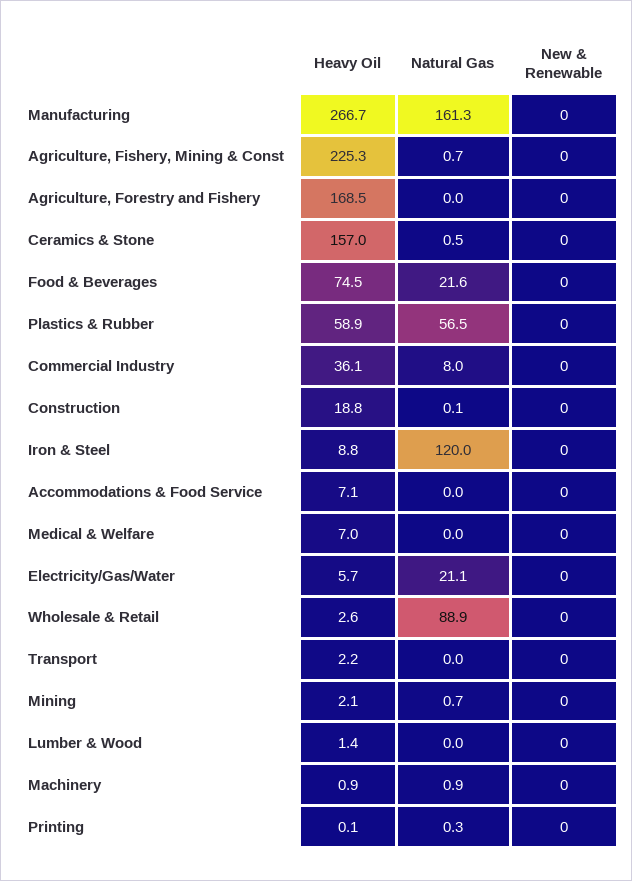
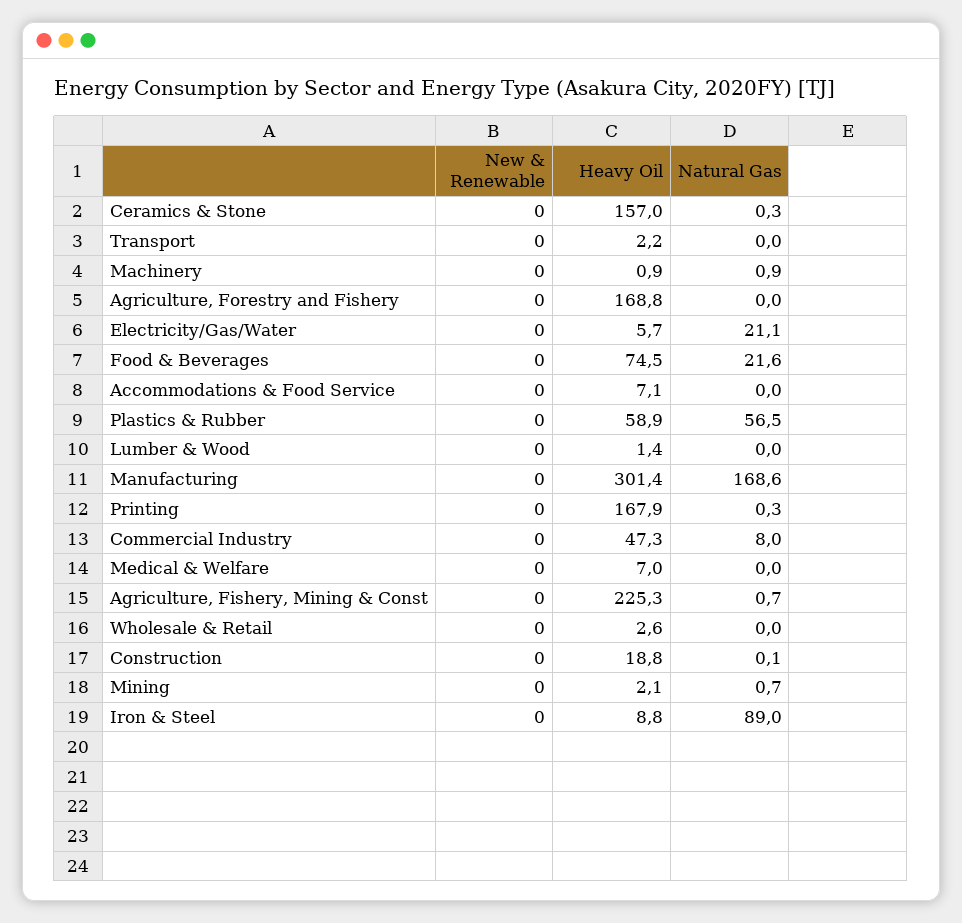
  {
    "Heavy Oil": {
-     "Manufacturing": 266.7,
+     "Manufacturing": 301.4,
      "Agriculture, Fishery, Mining & Const": 225.3,
-     "Agriculture, Forestry and Fishery": 168.5,
+     "Agriculture, Forestry and Fishery": 168.8,
      "Ceramics & Stone": 157,
      "Food & Beverages": 74.5,
      "Plastics & Rubber": 58.9,
-     "Commercial Industry": 36.1,
+     "Commercial Industry": 47.3,
      "Construction": 18.8,
      "Iron & Steel": 8.8,
      "Accommodations & Food Service": 7.1,
      "Medical & Welfare": 7,
      "Electricity/Gas/Water": 5.7,
      "Wholesale & Retail": 2.6,
      "Transport": 2.2,
      "Mining": 2.1,
      "Lumber & Wood": 1.4,
      "Machinery": 0.9,
-     "Printing": 0.1
+     "Printing": 167.9
    },
    "Natural Gas": {
-     "Manufacturing": 161.3,
+     "Manufacturing": 168.6,
      "Agriculture, Fishery, Mining & Const": 0.7,
      "Agriculture, Forestry and Fishery": 0,
-     "Ceramics & Stone": 0.5,
+     "Ceramics & Stone": 0.3,
      "Food & Beverages": 21.6,
      "Plastics & Rubber": 56.5,
      "Commercial Industry": 8,
      "Construction": 0.1,
-     "Iron & Steel": 120,
+     "Iron & Steel": 89,
      "Accommodations & Food Service": 0,
      "Medical & Welfare": 0,
      "Electricity/Gas/Water": 21.1,
-     "Wholesale & Retail": 88.9,
+     "Wholesale & Retail": 0,
      "Transport": 0,
      "Mining": 0.7,
      "Lumber & Wood": 0,
      "Machinery": 0.9,
      "Printing": 0.3
    },
    "New & Renewable": {
      "Manufacturing": 0,
      "Agriculture, Fishery, Mining & Const": 0,
      "Agriculture, Forestry and Fishery": 0,
      "Ceramics & Stone": 0,
      "Food & Beverages": 0,
      "Plastics & Rubber": 0,
      "Commercial Industry": 0,
      "Construction": 0,
      "Iron & Steel": 0,
      "Accommodations & Food Service": 0,
      "Medical & Welfare": 0,
      "Electricity/Gas/Water": 0,
      "Wholesale & Retail": 0,
      "Transport": 0,
      "Mining": 0,
      "Lumber & Wood": 0,
      "Machinery": 0,
      "Printing": 0
    }
  }

